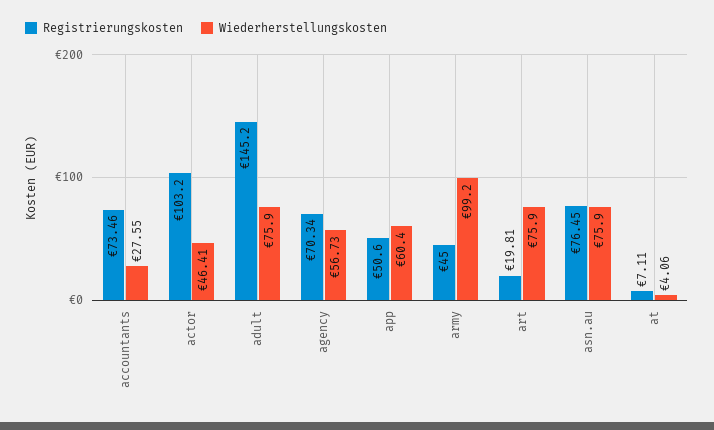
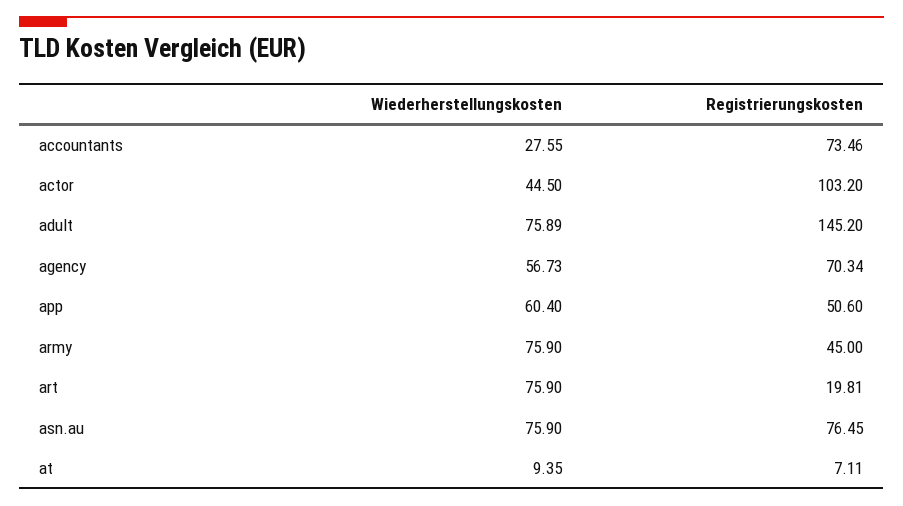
  {
    "Registrierungskosten": {
      "accountants": 73.46,
      "actor": 103.2,
      "adult": 145.2,
      "agency": 70.34,
      "app": 50.6,
      "army": 45,
      "art": 19.81,
      "asn.au": 76.45,
      "at": 7.11
    },
    "Wiederherstellungskosten": {
      "accountants": 27.55,
-     "actor": 46.41,
+     "actor": 44.5,
-     "adult": 75.9,
+     "adult": 75.89,
      "agency": 56.73,
      "app": 60.4,
-     "army": 99.2,
+     "army": 75.9,
      "art": 75.9,
      "asn.au": 75.9,
-     "at": 4.06
+     "at": 9.35
    }
  }

